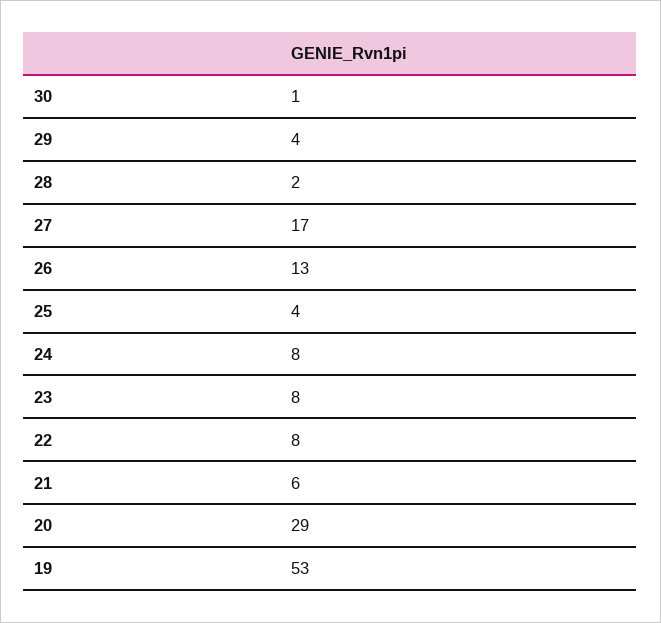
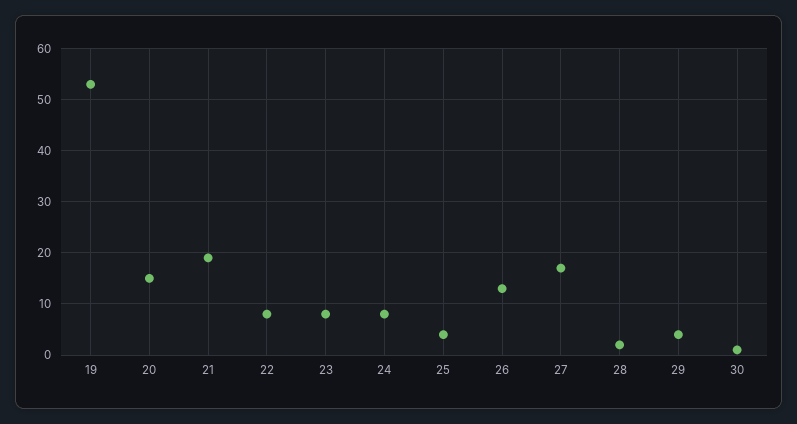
  {
    "30": 1,
    "29": 4,
    "28": 2,
    "27": 17,
    "26": 13,
    "25": 4,
    "24": 8,
    "23": 8,
    "22": 8,
-   "21": 6,
+   "21": 20,
-   "20": 29,
+   "20": 15,
    "19": 53
  }

